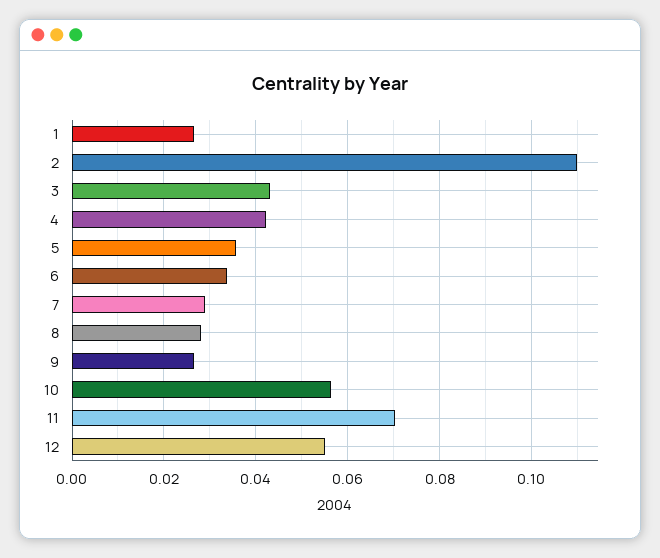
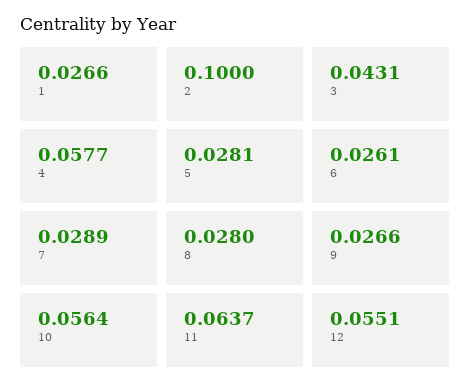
  {
    "1": 0.0266,
-   "2": 0.11,
+   "2": 0.1,
    "3": 0.0431,
-   "4": 0.042,
+   "4": 0.0577,
-   "5": 0.036,
+   "5": 0.0281,
-   "6": 0.034,
+   "6": 0.0261,
    "7": 0.0289,
    "8": 0.028,
    "9": 0.0266,
    "10": 0.0564,
-   "11": 0.07,
+   "11": 0.0637,
    "12": 0.0551
  }

